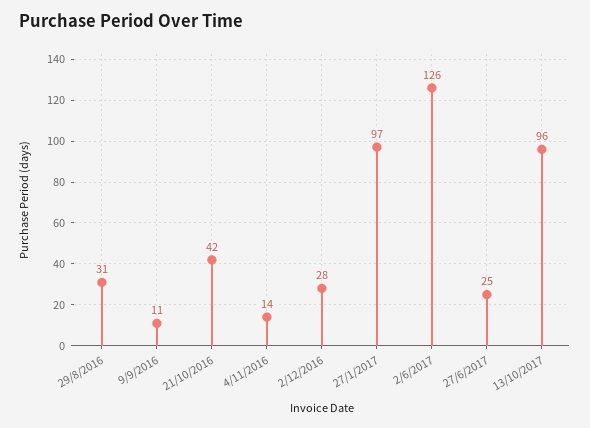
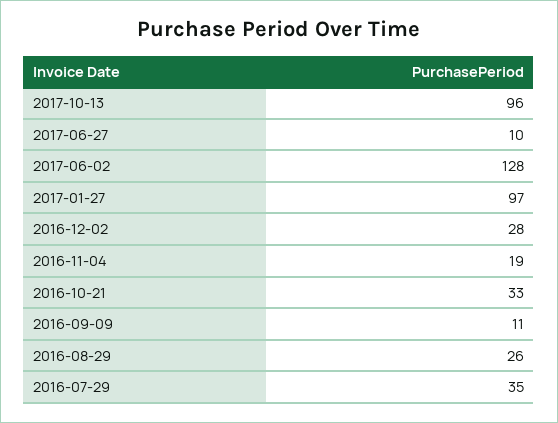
  {
-   "29/8/2016": 31,
+   "29/8/2016": 26,
    "9/9/2016": 11,
-   "21/10/2016": 42,
+   "21/10/2016": 33,
-   "4/11/2016": 14,
+   "4/11/2016": 19,
    "2/12/2016": 28,
    "27/1/2017": 97,
-   "2/6/2017": 126,
+   "2/6/2017": 128,
-   "27/6/2017": 25,
+   "27/6/2017": 10,
-   "13/10/2017": 96
+   "13/10/2017": 96,
+   "2016-07-29": 35
  }

